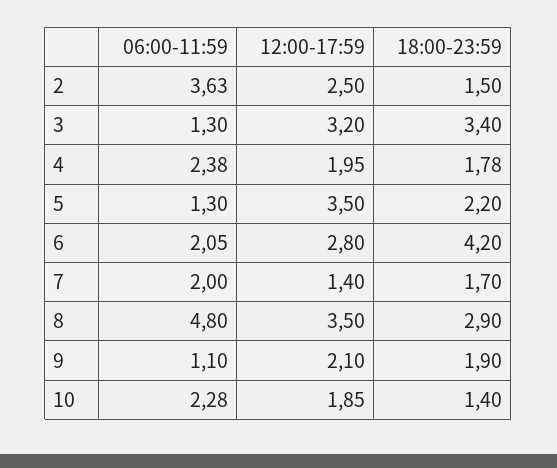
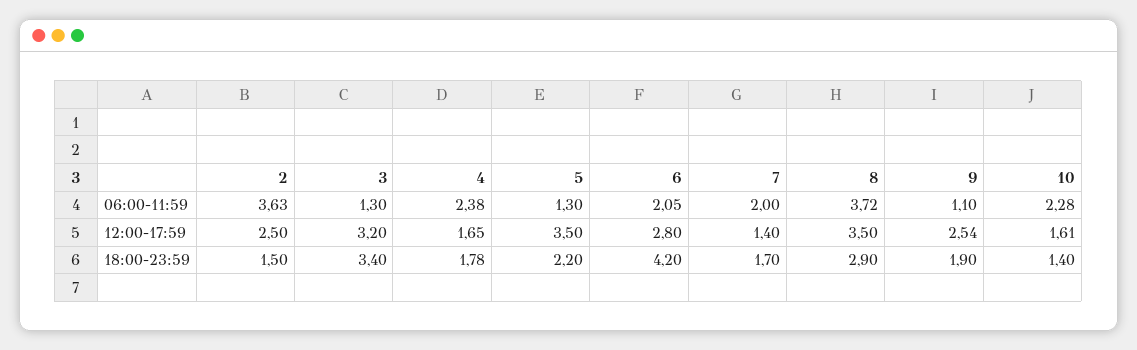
  {
    "06:00-11:59": {
      "2": 3.63,
      "3": 1.3,
      "4": 2.38,
      "5": 1.3,
      "6": 2.05,
      "7": 2,
-     "8": 4.8,
+     "8": 3.72,
      "9": 1.1,
      "10": 2.28
    },
    "12:00-17:59": {
      "2": 2.5,
      "3": 3.2,
-     "4": 1.95,
+     "4": 1.65,
      "5": 3.5,
      "6": 2.8,
      "7": 1.4,
      "8": 3.5,
-     "9": 2.1,
+     "9": 2.54,
-     "10": 1.85
+     "10": 1.61
    },
    "18:00-23:59": {
      "2": 1.5,
      "3": 3.4,
      "4": 1.78,
      "5": 2.2,
      "6": 4.2,
      "7": 1.7,
      "8": 2.9,
      "9": 1.9,
      "10": 1.4
    }
  }

